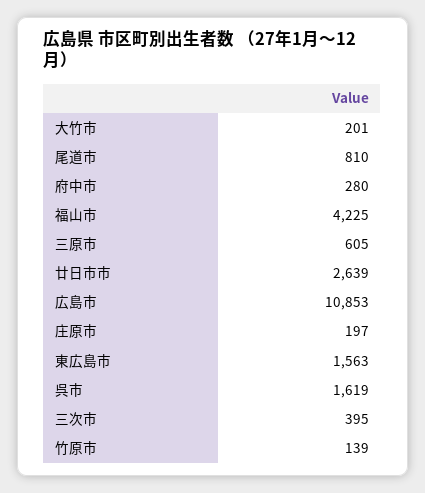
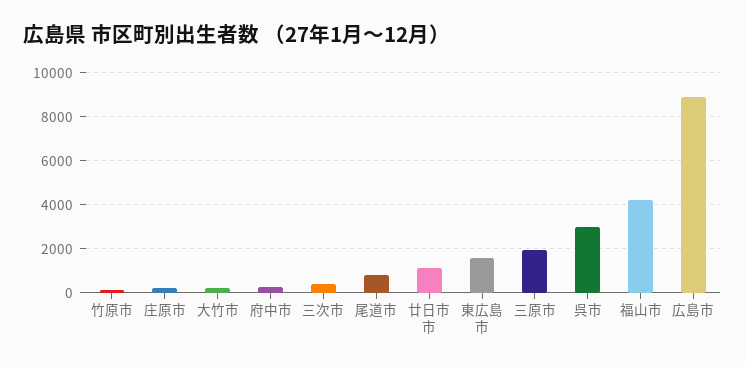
  {
    "大竹市": 201,
    "尾道市": 810,
    "府中市": 280,
    "福山市": 4225,
-   "三原市": 605,
+   "三原市": 2000,
-   "廿日市市": 2639,
+   "廿日市市": 1000,
-   "広島市": 10853,
+   "広島市": 9000,
    "庄原市": 197,
    "東広島市": 1563,
-   "呉市": 1619,
+   "呉市": 3000,
    "三次市": 395,
    "竹原市": 139
  }

